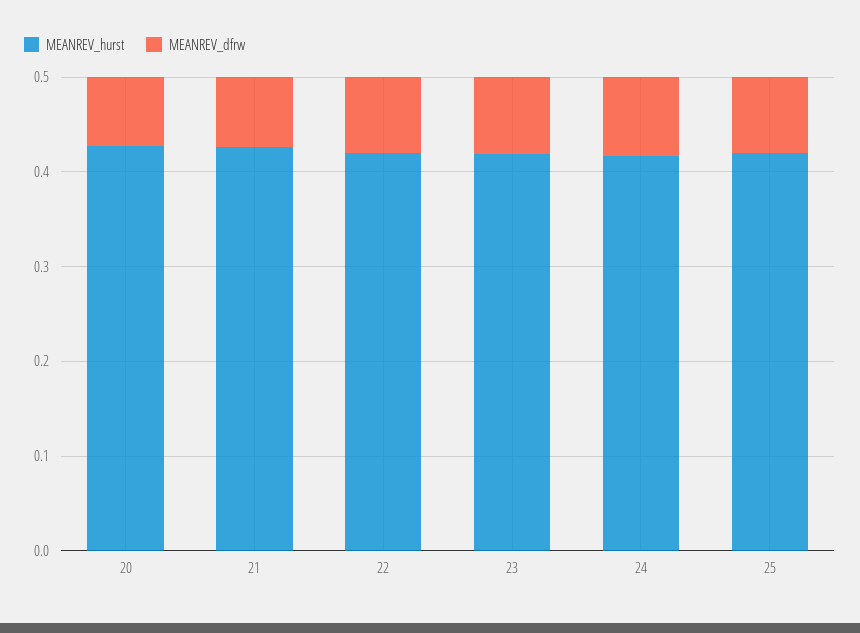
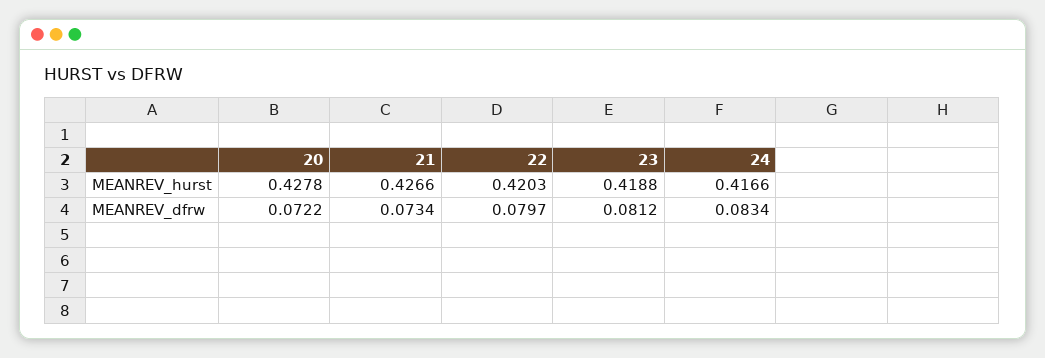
  {
    "MEANREV_hurst": {
      "20": 0.4278,
      "21": 0.4266,
      "22": 0.4203,
      "23": 0.4188,
-     "24": 0.4166,
+     "24": 0.4166
-     "25": 0.42
    },
    "MEANREV_dfrw": {
      "20": 0.0722,
      "21": 0.0734,
      "22": 0.0797,
      "23": 0.0812,
-     "24": 0.0834,
+     "24": 0.0834
-     "25": 0.08
    }
  }

